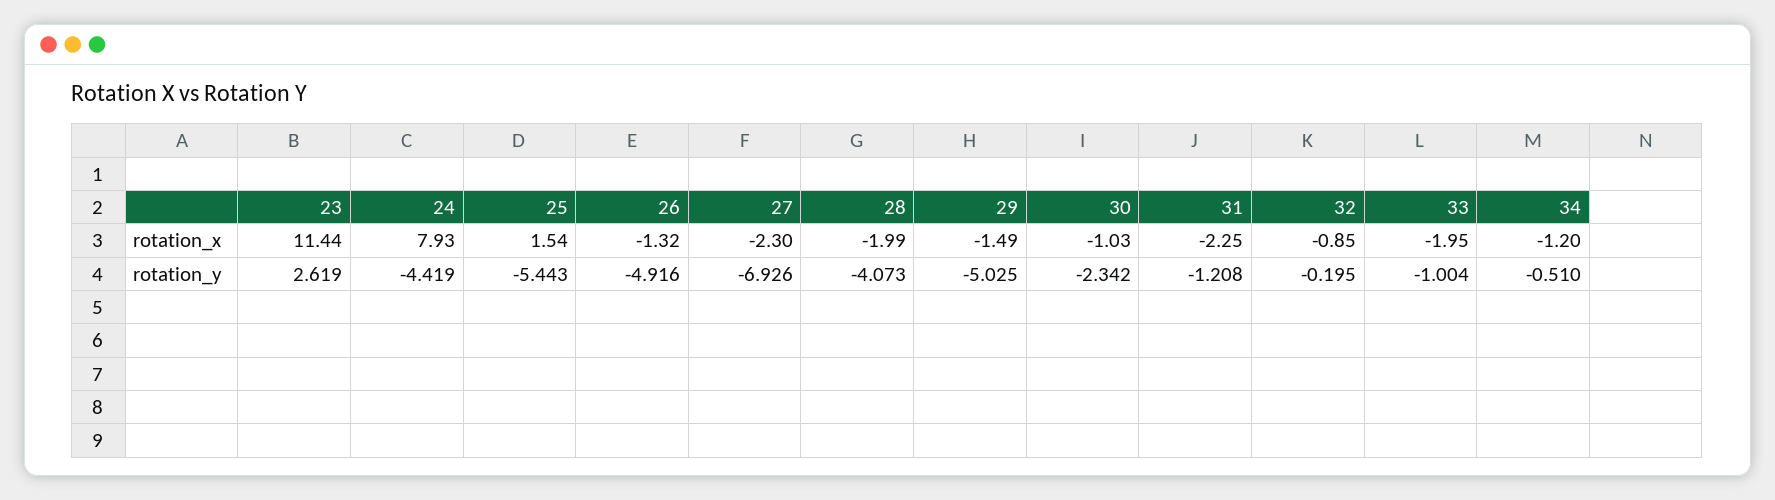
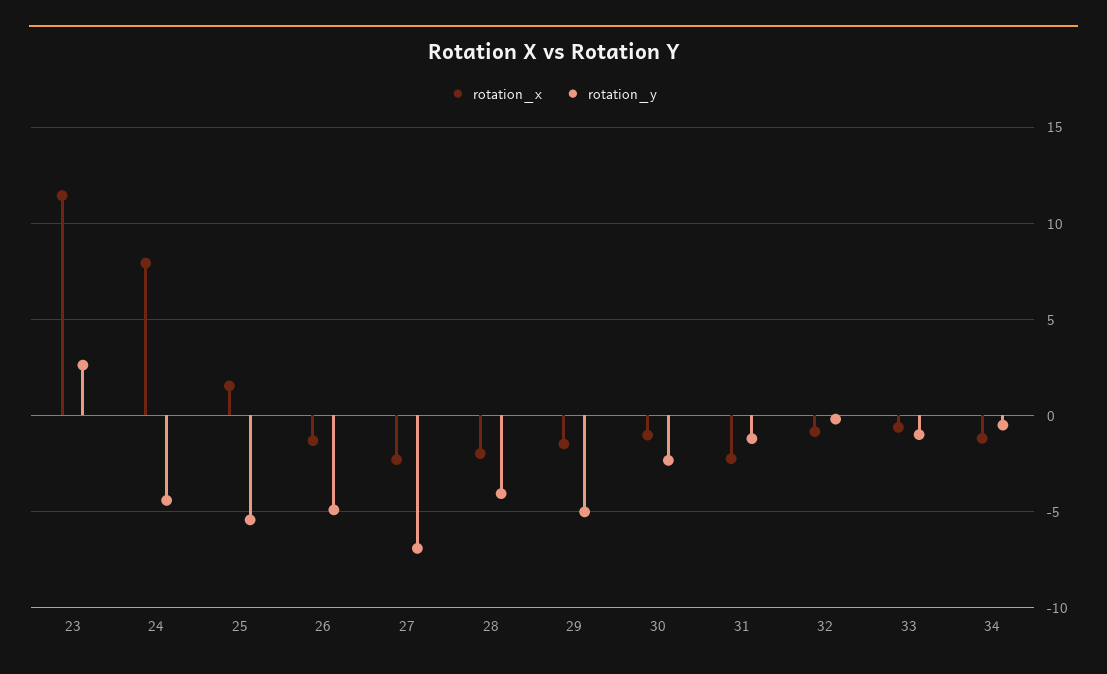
  {
    "rotation_x": {
      "23": 11.44,
      "24": 7.93,
      "25": 1.54,
      "26": -1.32,
      "27": -2.3,
      "28": -1.99,
      "29": -1.49,
      "30": -1.03,
      "31": -2.25,
      "32": -0.85,
-     "33": -1.95,
+     "33": -0.5,
      "34": -1.2
    },
    "rotation_y": {
      "23": 2.619,
      "24": -4.419,
      "25": -5.443,
      "26": -4.916,
      "27": -6.926,
      "28": -4.073,
      "29": -5.025,
      "30": -2.342,
      "31": -1.208,
      "32": -0.195,
      "33": -1.004,
      "34": -0.51
    }
  }

